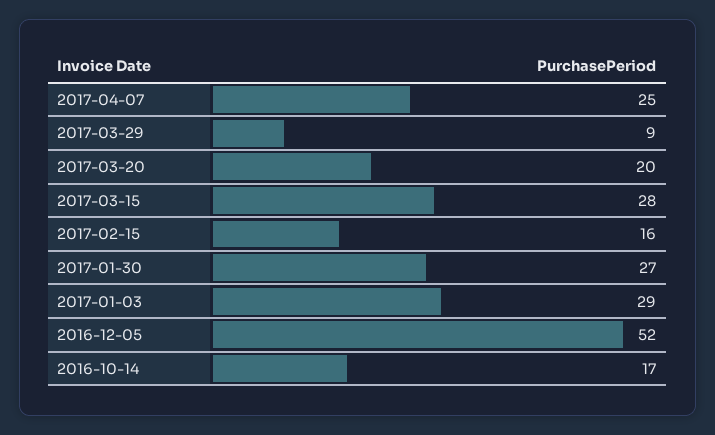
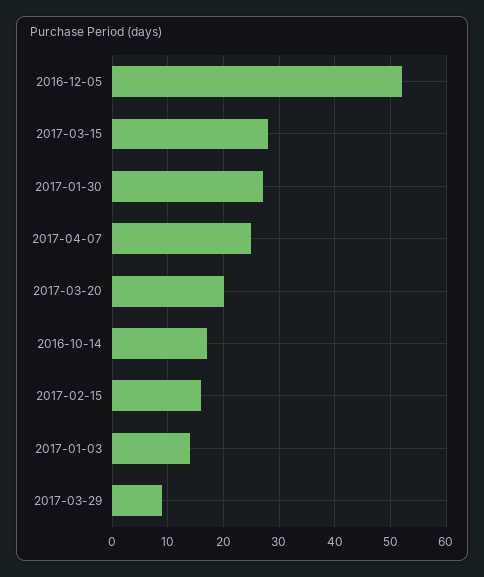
  {
    "2017-04-07": 25,
    "2017-03-29": 9,
    "2017-03-20": 20,
    "2017-03-15": 28,
    "2017-02-15": 16,
    "2017-01-30": 27,
-   "2017-01-03": 29,
+   "2017-01-03": 15,
    "2016-12-05": 52,
    "2016-10-14": 17
  }

